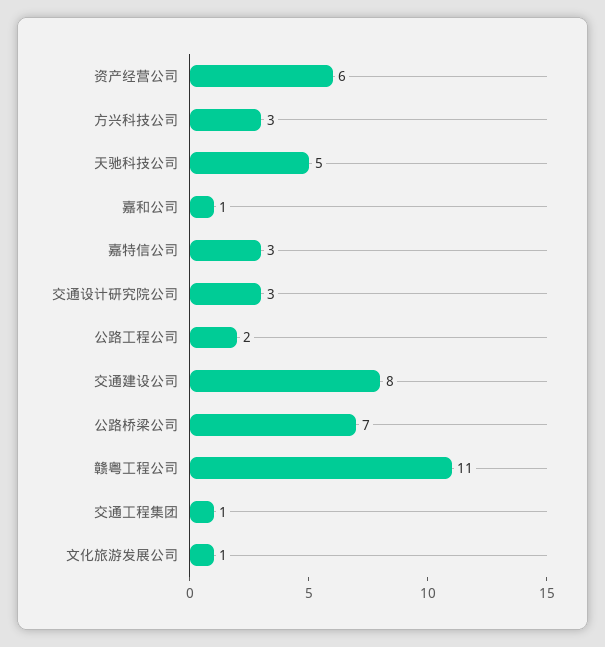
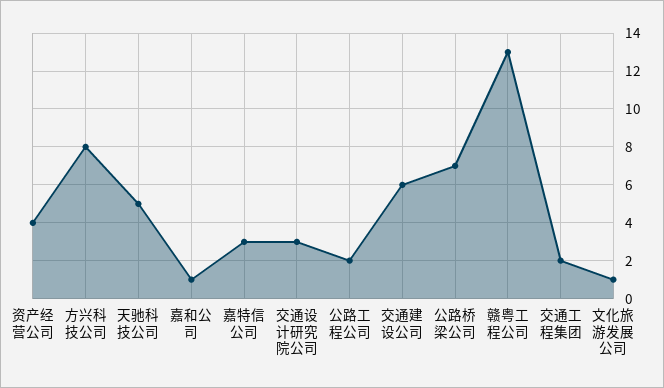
  {
-   "资产经营公司": 6,
+   "资产经营公司": 4,
-   "方兴科技公司": 3,
+   "方兴科技公司": 8,
    "天驰科技公司": 5,
    "嘉和公司": 1,
    "嘉特信公司": 3,
    "交通设计研究院公司": 3,
    "公路工程公司": 2,
-   "交通建设公司": 8,
+   "交通建设公司": 6,
    "公路桥梁公司": 7,
-   "赣粤工程公司": 11,
+   "赣粤工程公司": 13,
-   "交通工程集团": 1,
+   "交通工程集团": 2,
    "文化旅游发展公司": 1
  }

